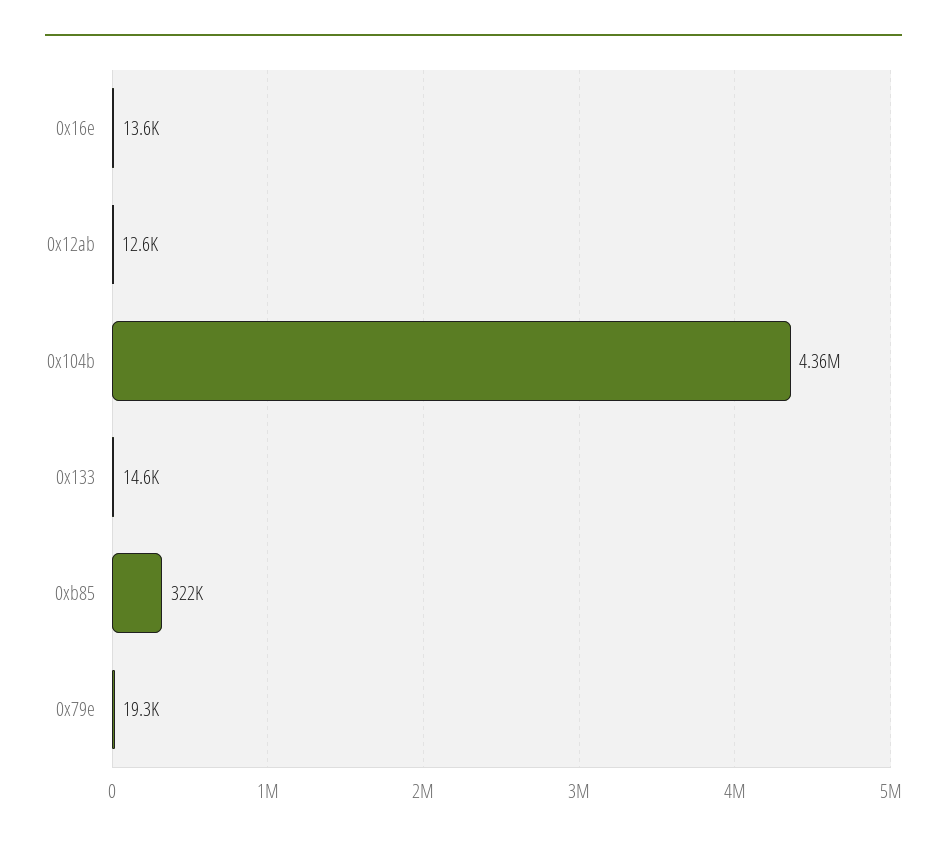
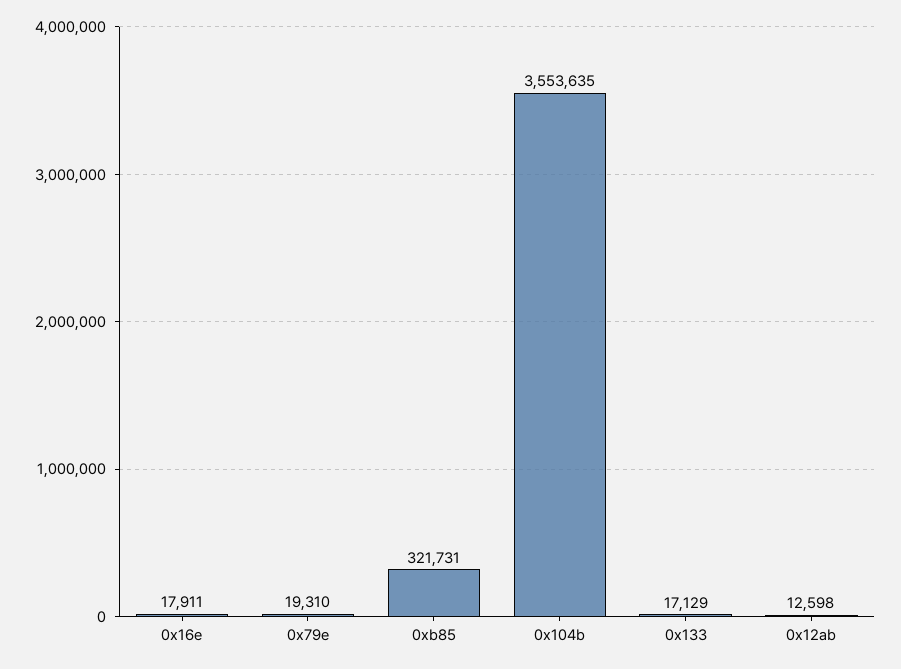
  {
-   "0x16e": 13600,
+   "0x16e": 17911,
    "0x12ab": 12598,
-   "0x104b": 4360000,
+   "0x104b": 3553635,
-   "0x133": 14600,
+   "0x133": 17129,
    "0xb85": 321731,
    "0x79e": 19310
  }

